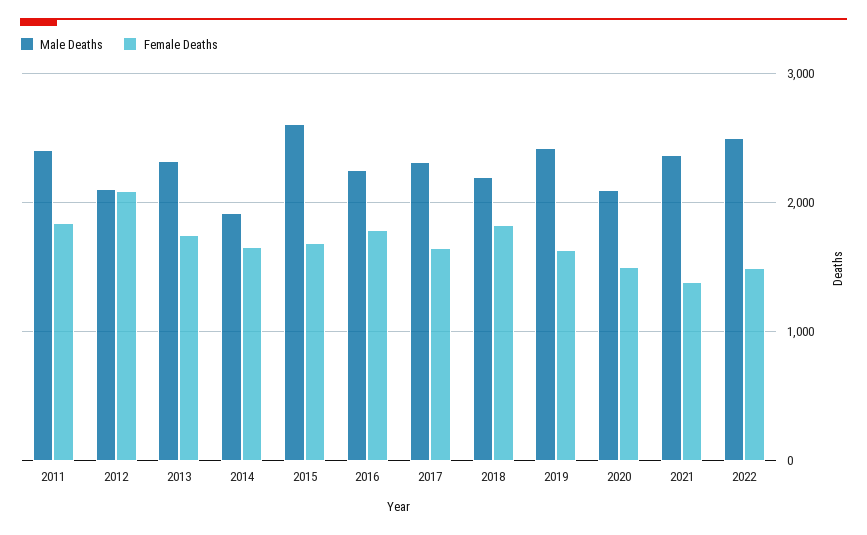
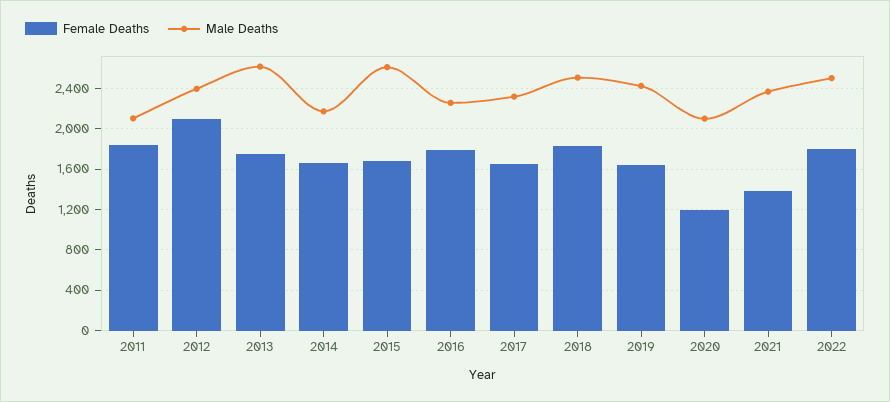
  {
    "Male Deaths": {
-     "2011": 2400,
+     "2011": 2100,
-     "2012": 2100,
+     "2012": 2400,
-     "2013": 2300,
+     "2013": 2600,
-     "2014": 1900,
+     "2014": 2200,
      "2015": 2600,
      "2016": 2300,
      "2017": 2300,
-     "2018": 2200,
+     "2018": 2500,
      "2019": 2400,
      "2020": 2100,
      "2021": 2400,
      "2022": 2500
    },
    "Female Deaths": {
      "2011": 1800,
      "2012": 2100,
      "2013": 1700,
      "2014": 1700,
      "2015": 1700,
      "2016": 1800,
      "2017": 1600,
      "2018": 1800,
      "2019": 1600,
-     "2020": 1500,
+     "2020": 1200,
      "2021": 1400,
-     "2022": 1500
+     "2022": 1800
    }
  }

